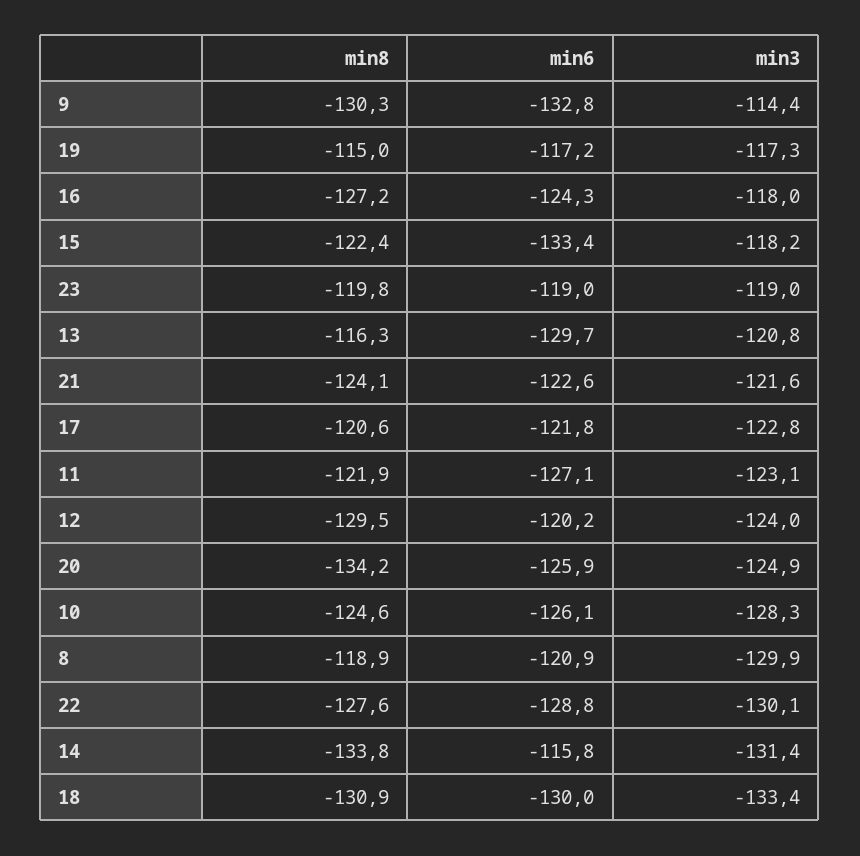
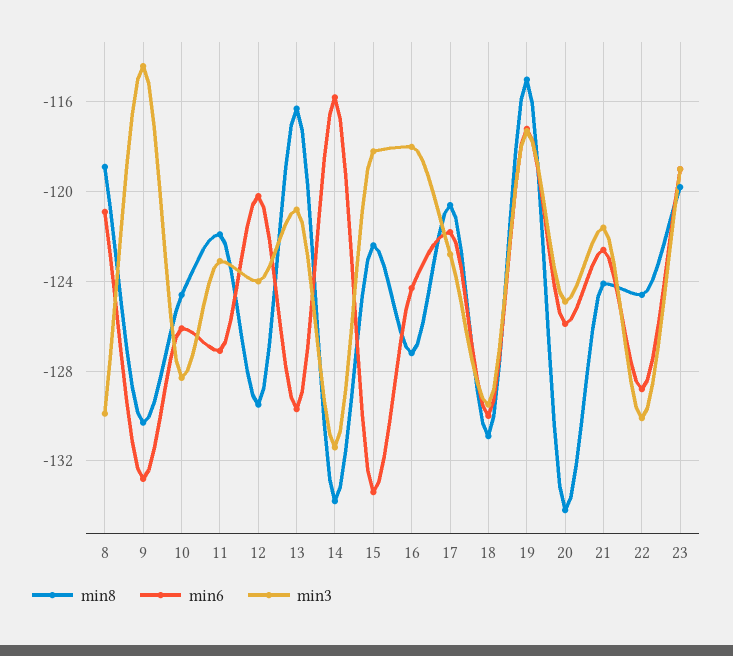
  {
    "min8": {
      "9": -130.3,
      "19": -115,
      "16": -127.2,
      "15": -122.4,
      "23": -119.8,
      "13": -116.3,
      "21": -124.1,
      "17": -120.6,
      "11": -121.9,
      "12": -129.5,
      "20": -134.2,
      "10": -124.6,
      "8": -118.9,
-     "22": -127.6,
+     "22": -124.5,
      "14": -133.8,
      "18": -130.9
    },
    "min6": {
      "9": -132.8,
      "19": -117.2,
      "16": -124.3,
      "15": -133.4,
      "23": -119,
      "13": -129.7,
      "21": -122.6,
      "17": -121.8,
      "11": -127.1,
      "12": -120.2,
      "20": -125.9,
      "10": -126.1,
      "8": -120.9,
      "22": -128.8,
      "14": -115.8,
      "18": -130
    },
    "min3": {
      "9": -114.4,
      "19": -117.3,
      "16": -118,
      "15": -118.2,
      "23": -119,
      "13": -120.8,
      "21": -121.6,
      "17": -122.8,
      "11": -123.1,
      "12": -124,
      "20": -124.9,
      "10": -128.3,
      "8": -129.9,
      "22": -130.1,
      "14": -131.4,
-     "18": -133.4
+     "18": -129.5
    }
  }

